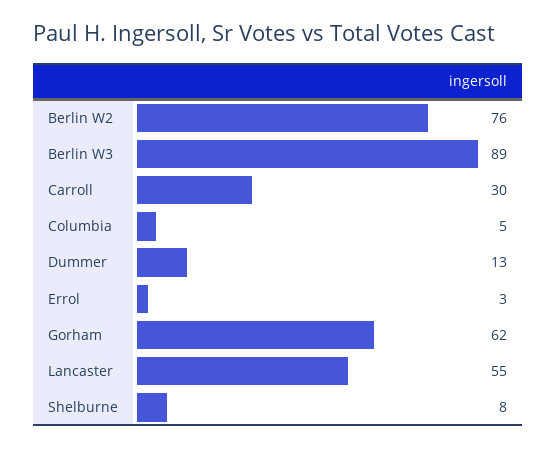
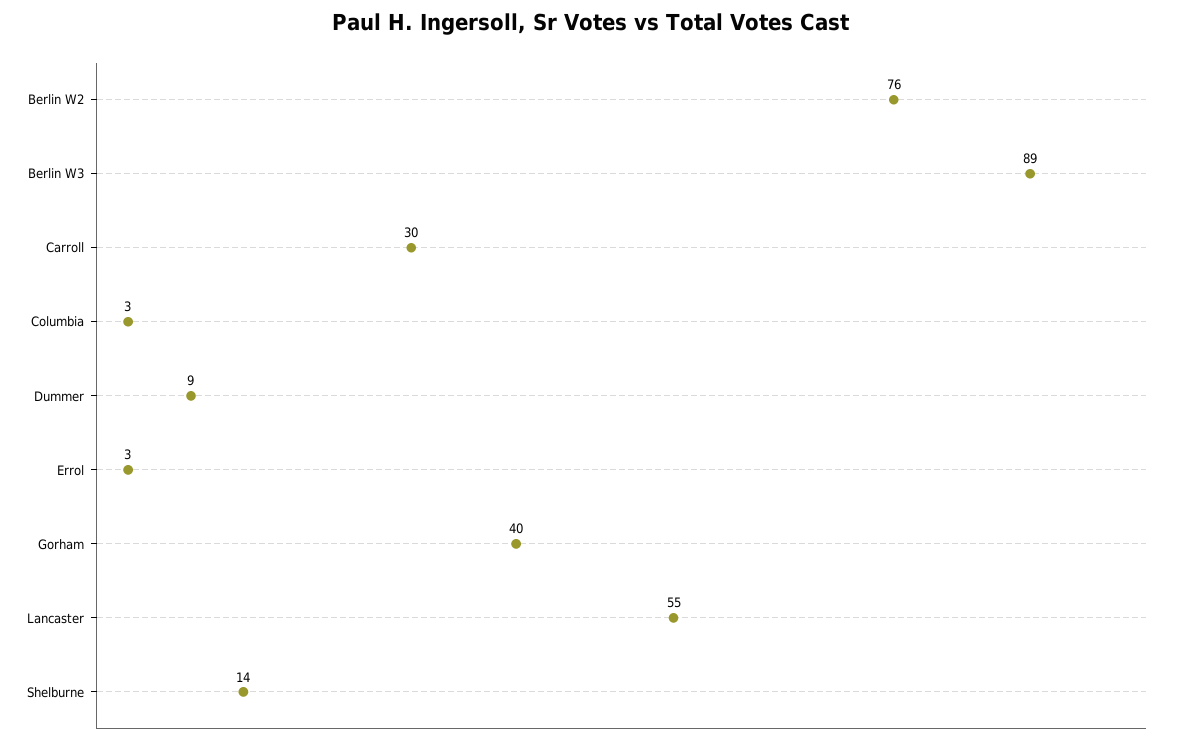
  {
    "Berlin W2": 76,
    "Berlin W3": 89,
    "Carroll": 30,
-   "Columbia": 5,
+   "Columbia": 3,
-   "Dummer": 13,
+   "Dummer": 9,
    "Errol": 3,
-   "Gorham": 62,
+   "Gorham": 40,
    "Lancaster": 55,
-   "Shelburne": 8
+   "Shelburne": 14
  }

